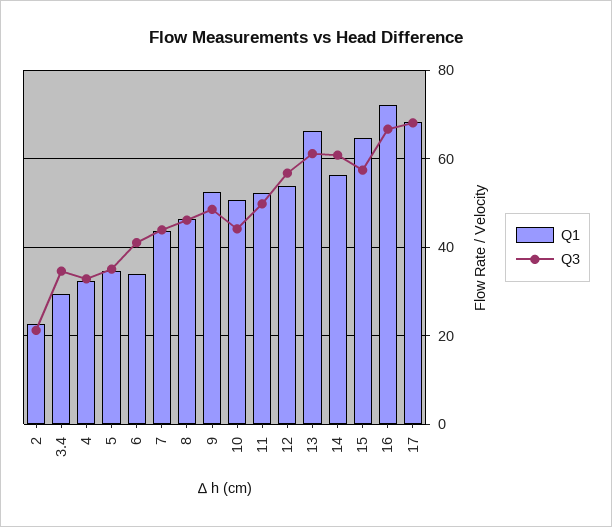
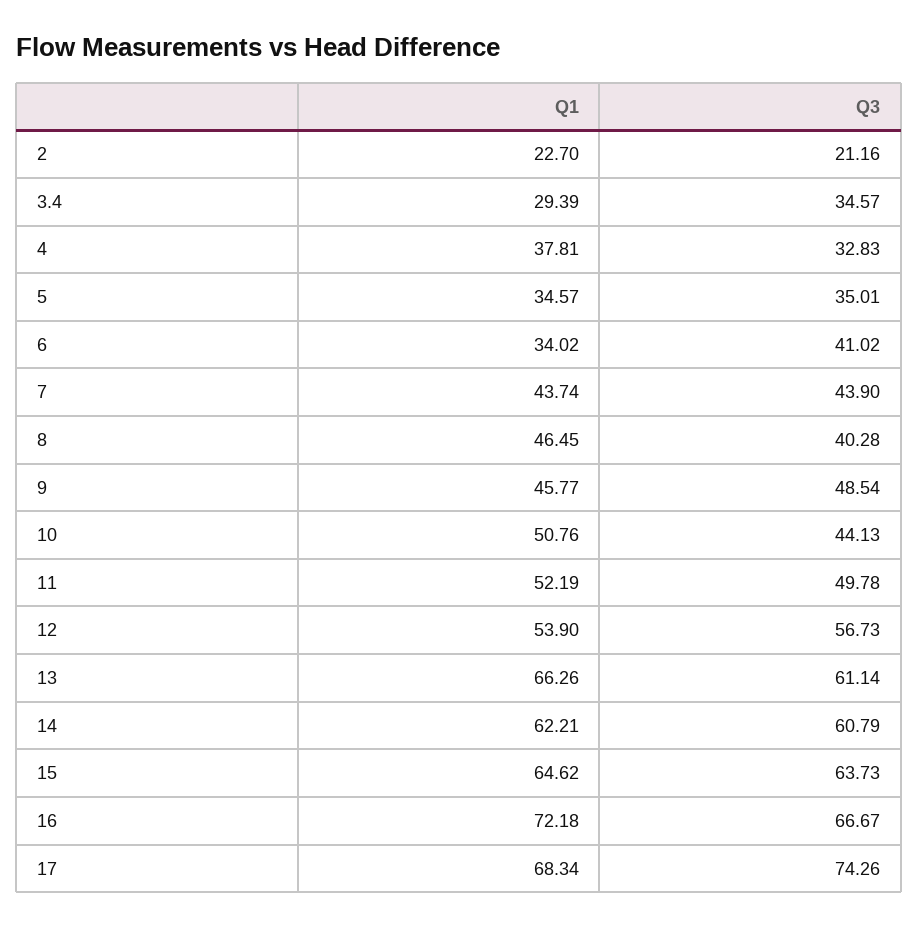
  {
    "Q1": {
      "2": 22.7,
      "3.4": 29.39,
-     "4": 32,
+     "4": 37.81,
      "5": 34.57,
      "6": 34.02,
      "7": 43.74,
      "8": 46.45,
-     "9": 52,
+     "9": 45.77,
      "10": 50.76,
      "11": 52.19,
      "12": 53.9,
      "13": 66.26,
-     "14": 56,
+     "14": 62.21,
      "15": 64.62,
      "16": 72.18,
      "17": 68.34
    },
    "Q3": {
      "2": 21.16,
      "3.4": 34.57,
      "4": 32.83,
      "5": 35.01,
      "6": 41.02,
      "7": 43.9,
-     "8": 46,
+     "8": 40.28,
      "9": 48.54,
      "10": 44.13,
      "11": 49.78,
      "12": 56.73,
      "13": 61.14,
      "14": 60.79,
-     "15": 58,
+     "15": 63.73,
      "16": 66.67,
-     "17": 68
+     "17": 74.26
    }
  }

